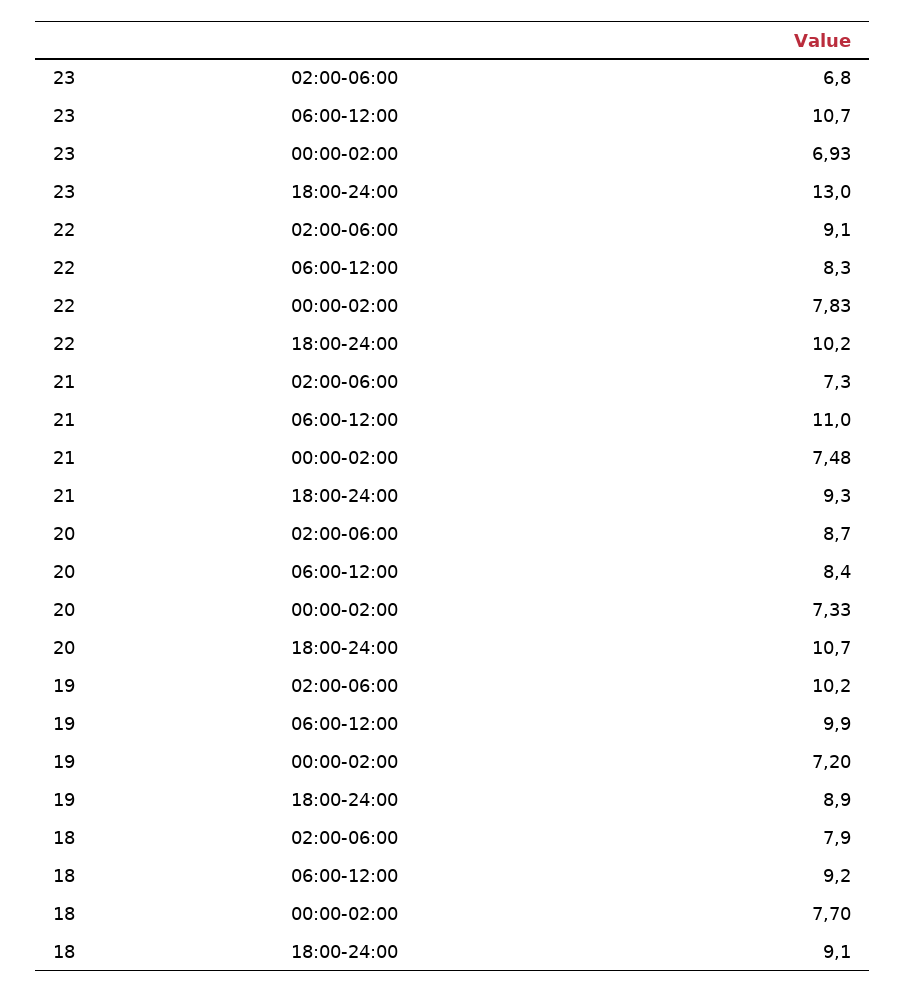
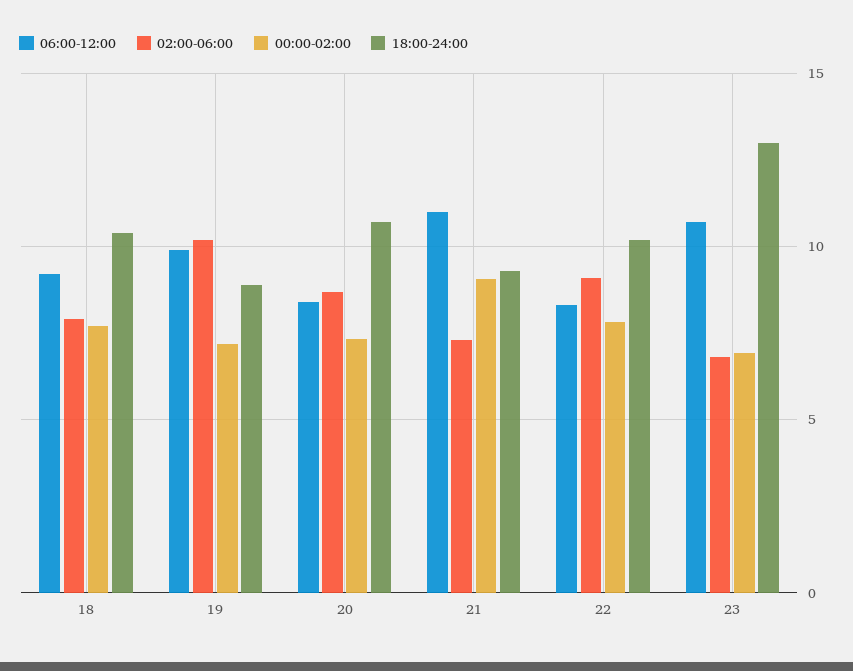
  {
    "02:00-06:00": {
      "23": 6.8,
      "22": 9.1,
      "21": 7.3,
      "20": 8.7,
      "19": 10.2,
      "18": 7.9
    },
    "06:00-12:00": {
      "23": 10.7,
      "22": 8.3,
      "21": 11,
      "20": 8.4,
      "19": 9.9,
      "18": 9.2
    },
    "00:00-02:00": {
      "23": 6.93,
      "22": 7.83,
-     "21": 7.48,
+     "21": 9,
      "20": 7.33,
      "19": 7.2,
      "18": 7.7
    },
    "18:00-24:00": {
      "23": 13,
      "22": 10.2,
      "21": 9.3,
      "20": 10.7,
      "19": 8.9,
-     "18": 9.1
+     "18": 10.5
    }
  }

